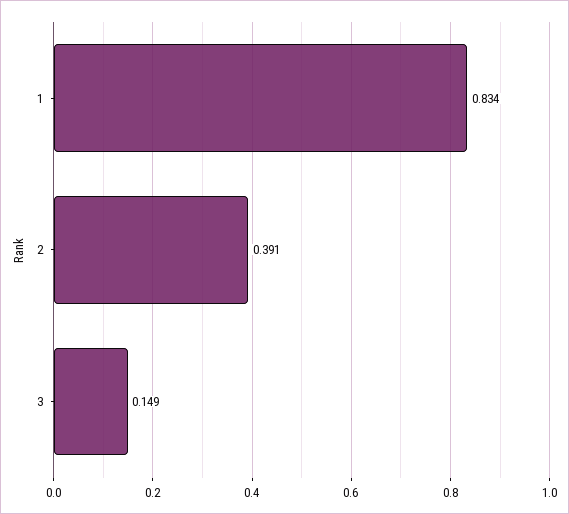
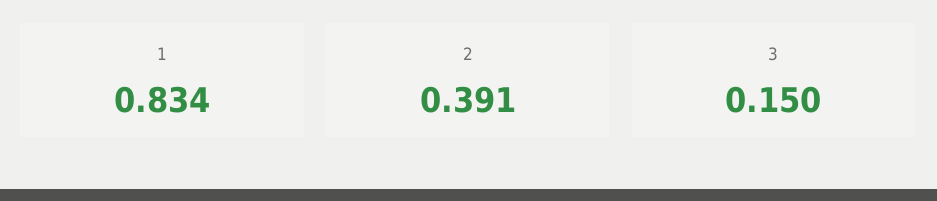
  {
    "1": 0.834,
    "2": 0.391,
-   "3": 0.149
+   "3": 0.15
  }

